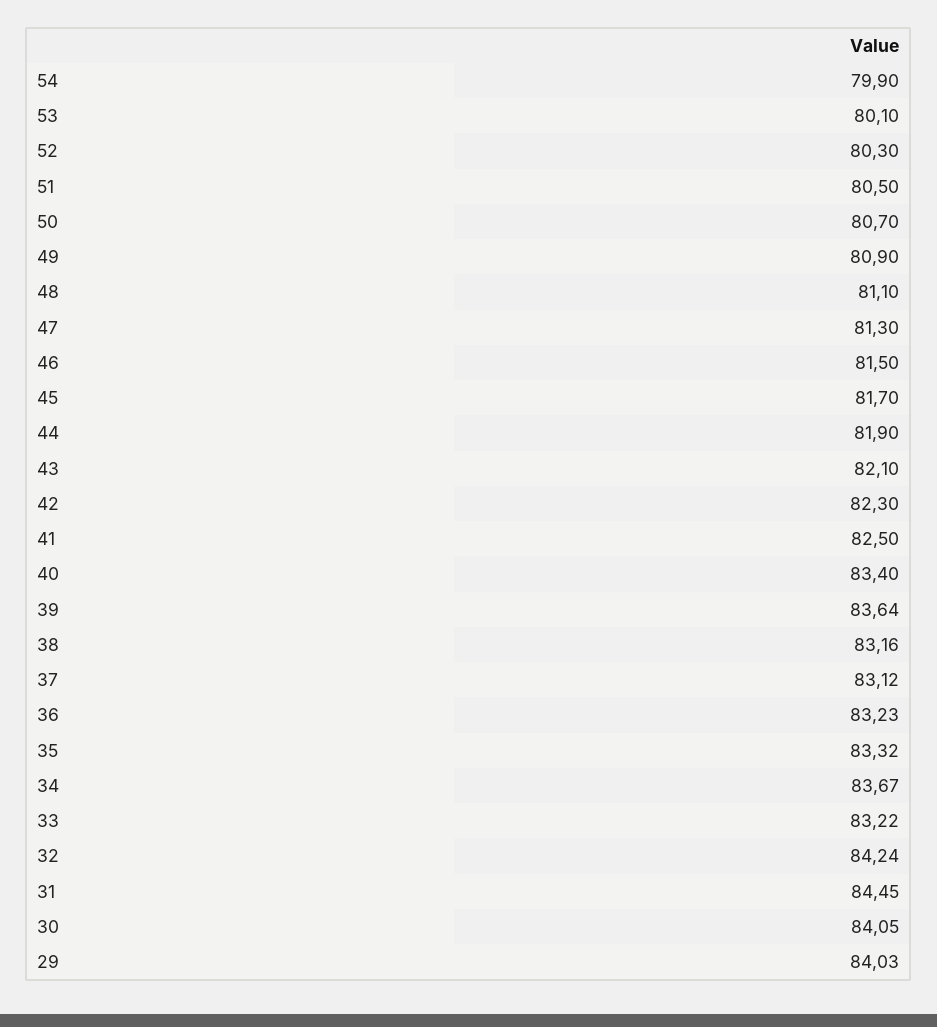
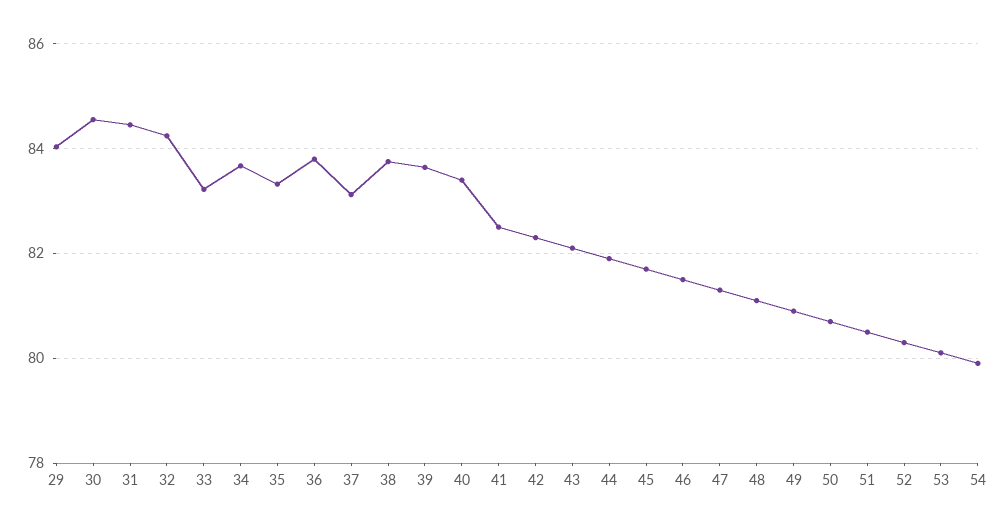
  {
    "54": 79.9,
    "53": 80.1,
    "52": 80.3,
    "51": 80.5,
    "50": 80.7,
    "49": 80.9,
    "48": 81.1,
    "47": 81.3,
    "46": 81.5,
    "45": 81.7,
    "44": 81.9,
    "43": 82.1,
    "42": 82.3,
    "41": 82.5,
    "40": 83.4,
    "39": 83.64,
-   "38": 83.16,
+   "38": 83.8,
    "37": 83.12,
-   "36": 83.23,
+   "36": 83.8,
    "35": 83.32,
    "34": 83.67,
    "33": 83.22,
    "32": 84.24,
    "31": 84.45,
-   "30": 84.05,
+   "30": 84.6,
    "29": 84.03
  }

